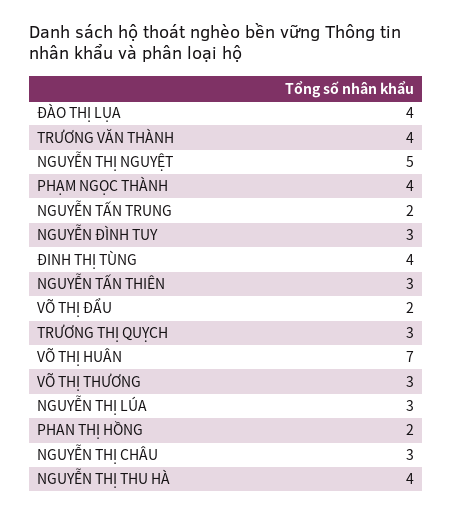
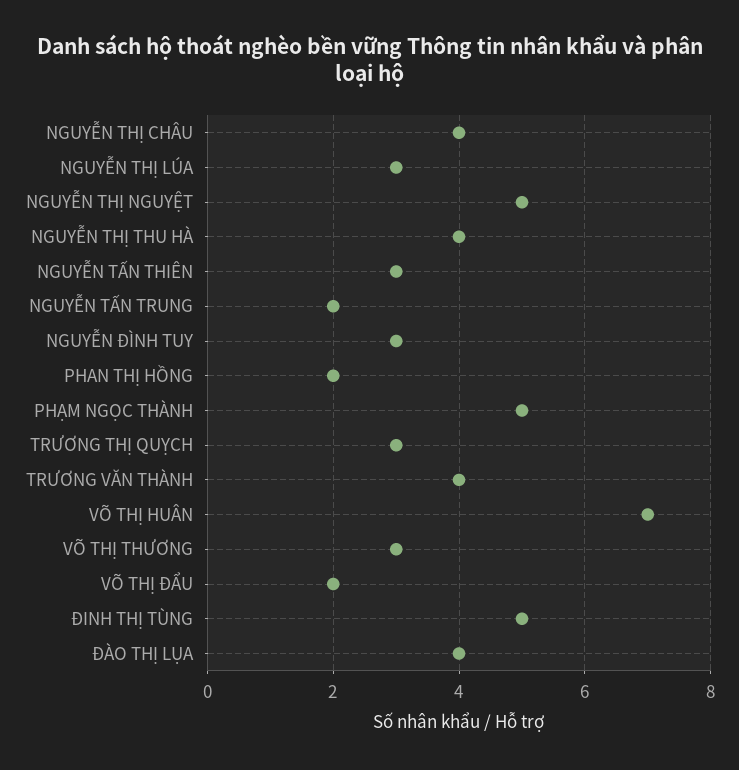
  {
    "ĐÀO THỊ LỤA": 4,
    "TRƯƠNG VĂN THÀNH": 4,
    "NGUYỄN THỊ NGUYỆT": 5,
-   "PHẠM NGỌC THÀNH": 4,
+   "PHẠM NGỌC THÀNH": 5,
    "NGUYỄN TẤN TRUNG": 2,
    "NGUYỄN ĐÌNH TUY": 3,
-   "ĐINH THỊ TÙNG": 4,
+   "ĐINH THỊ TÙNG": 5,
    "NGUYỄN TẤN THIÊN": 3,
    "VÕ THỊ ĐẨU": 2,
    "TRƯƠNG THỊ QUỴCH": 3,
    "VÕ THỊ HUÂN": 7,
    "VÕ THỊ THƯƠNG": 3,
    "NGUYỄN THỊ LÚA": 3,
    "PHAN THỊ HỒNG": 2,
-   "NGUYỄN THỊ CHÂU": 3,
+   "NGUYỄN THỊ CHÂU": 4,
    "NGUYỄN THỊ THU HÀ": 4
  }

